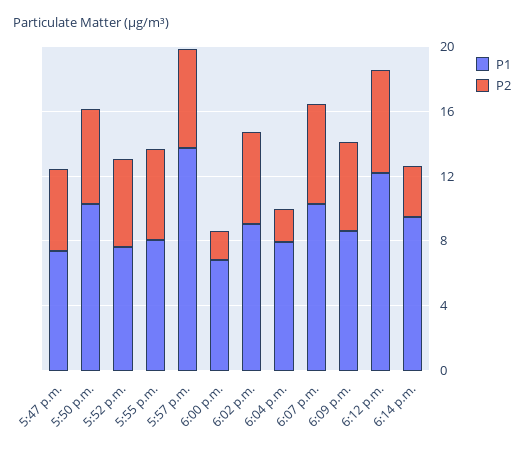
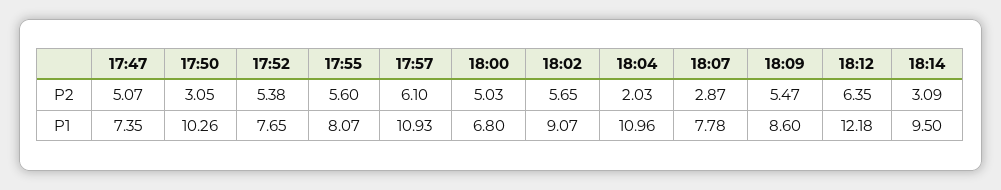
  {
    "P1": {
      "5:47 p.m.": 7.35,
      "5:50 p.m.": 10.26,
      "5:52 p.m.": 7.65,
      "5:55 p.m.": 8.07,
-     "5:57 p.m.": 14,
+     "5:57 p.m.": 10.93,
      "6:00 p.m.": 6.8,
      "6:02 p.m.": 9.07,
-     "6:04 p.m.": 8,
+     "6:04 p.m.": 10.96,
-     "6:07 p.m.": 10,
+     "6:07 p.m.": 7.78,
      "6:09 p.m.": 8.6,
      "6:12 p.m.": 12.18,
      "6:14 p.m.": 9.5
    },
    "P2": {
      "5:47 p.m.": 5.07,
-     "5:50 p.m.": 6,
+     "5:50 p.m.": 3.05,
      "5:52 p.m.": 5.38,
      "5:55 p.m.": 5.6,
      "5:57 p.m.": 6.1,
-     "6:00 p.m.": 2,
+     "6:00 p.m.": 5.03,
      "6:02 p.m.": 5.65,
      "6:04 p.m.": 2.03,
-     "6:07 p.m.": 6,
+     "6:07 p.m.": 2.87,
      "6:09 p.m.": 5.47,
      "6:12 p.m.": 6.35,
      "6:14 p.m.": 3.09
    }
  }

